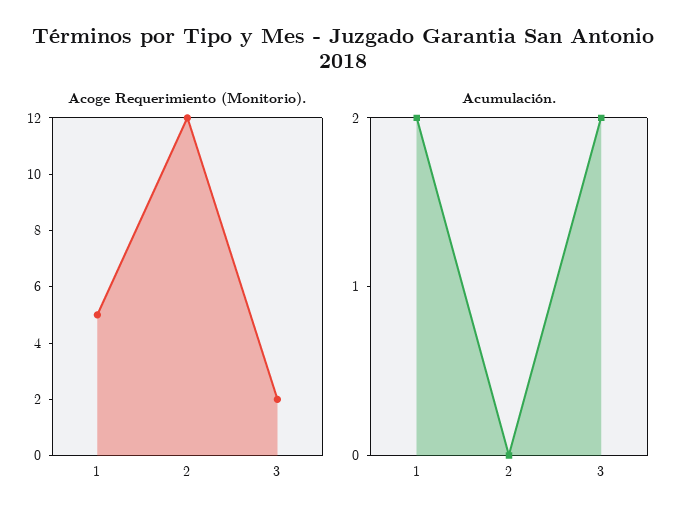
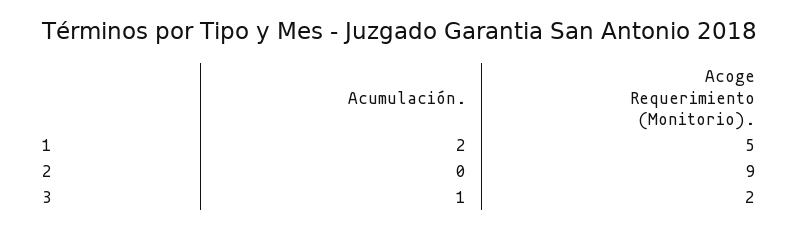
  {
    "Acoge Requerimiento (Monitorio).": {
      "1": 5,
-     "2": 12,
+     "2": 9,
      "3": 2
    },
    "Acumulación.": {
      "1": 2,
      "2": 0,
-     "3": 2
+     "3": 1
    }
  }

